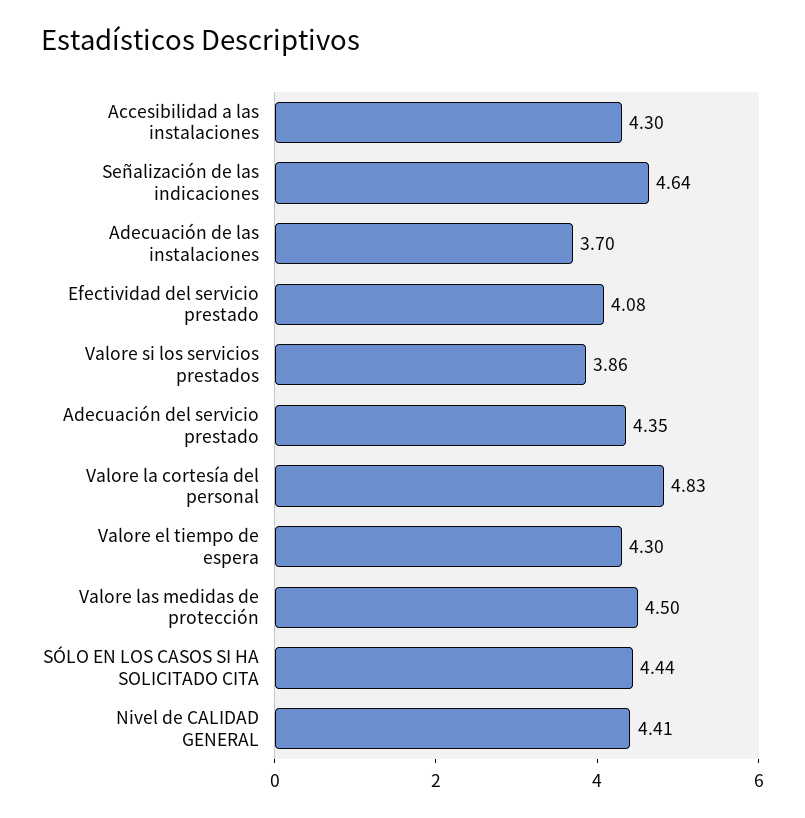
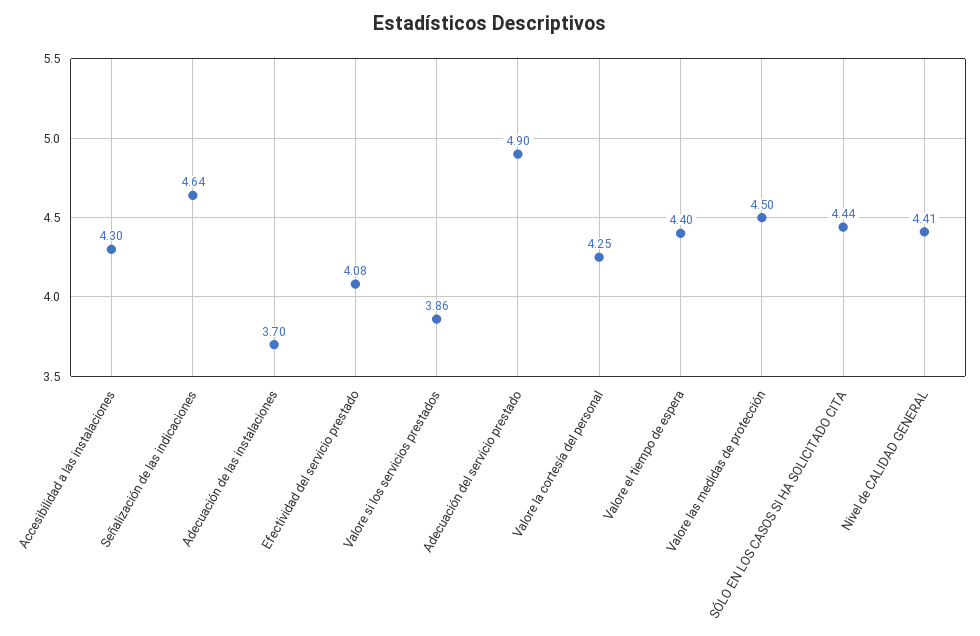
  {
    "Accesibilidad a las instalaciones": 4.3,
    "Señalización de las indicaciones": 4.64,
    "Adecuación de las instalaciones": 3.7,
    "Efectividad del servicio prestado": 4.08,
    "Valore si los servicios prestados": 3.86,
-   "Adecuación del servicio prestado": 4.35,
+   "Adecuación del servicio prestado": 4.9,
-   "Valore la cortesía del personal": 4.83,
+   "Valore la cortesía del personal": 4.25,
-   "Valore el tiempo de espera": 4.3,
+   "Valore el tiempo de espera": 4.4,
    "Valore las medidas de protección": 4.5,
    "SÓLO EN LOS CASOS SI HA SOLICITADO CITA": 4.44,
    "Nivel de CALIDAD GENERAL": 4.41
  }

